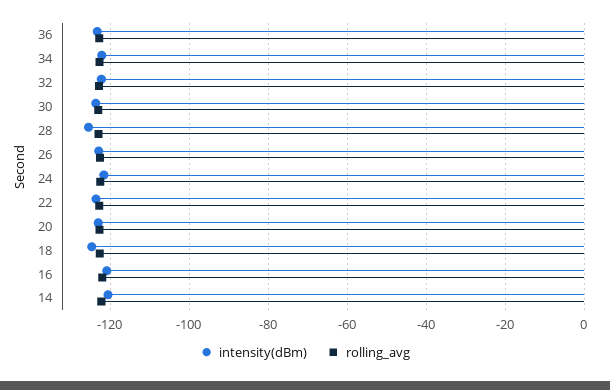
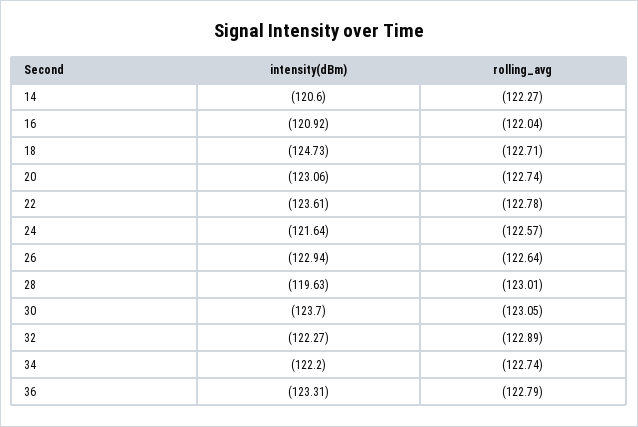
  {
    "intensity(dBm)": {
      "36": -123.31,
      "34": -122.2,
      "32": -122.27,
      "30": -123.7,
-     "28": -126,
+     "28": -119.63,
      "26": -122.94,
      "24": -121.64,
      "22": -123.61,
      "20": -123.06,
      "18": -124.73,
      "16": -120.92,
      "14": -120.6
    },
    "rolling_avg": {
      "36": -122.79,
      "34": -122.74,
      "32": -122.89,
      "30": -123.05,
      "28": -123.01,
      "26": -122.64,
      "24": -122.57,
      "22": -122.78,
      "20": -122.74,
      "18": -122.71,
      "16": -122.04,
      "14": -122.27
    }
  }

